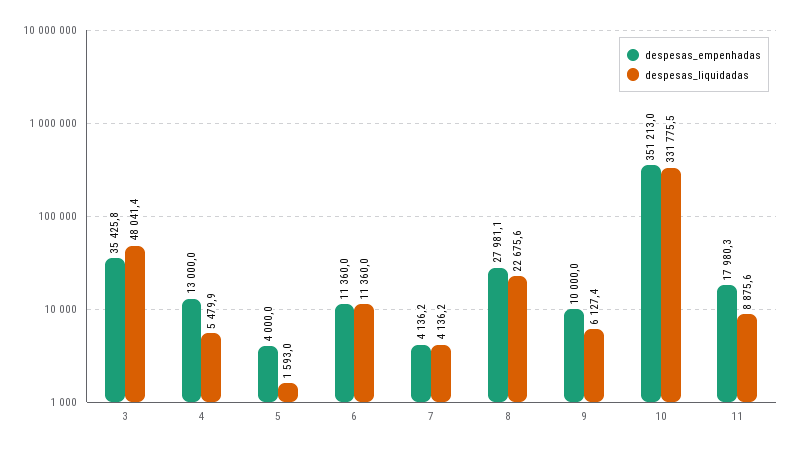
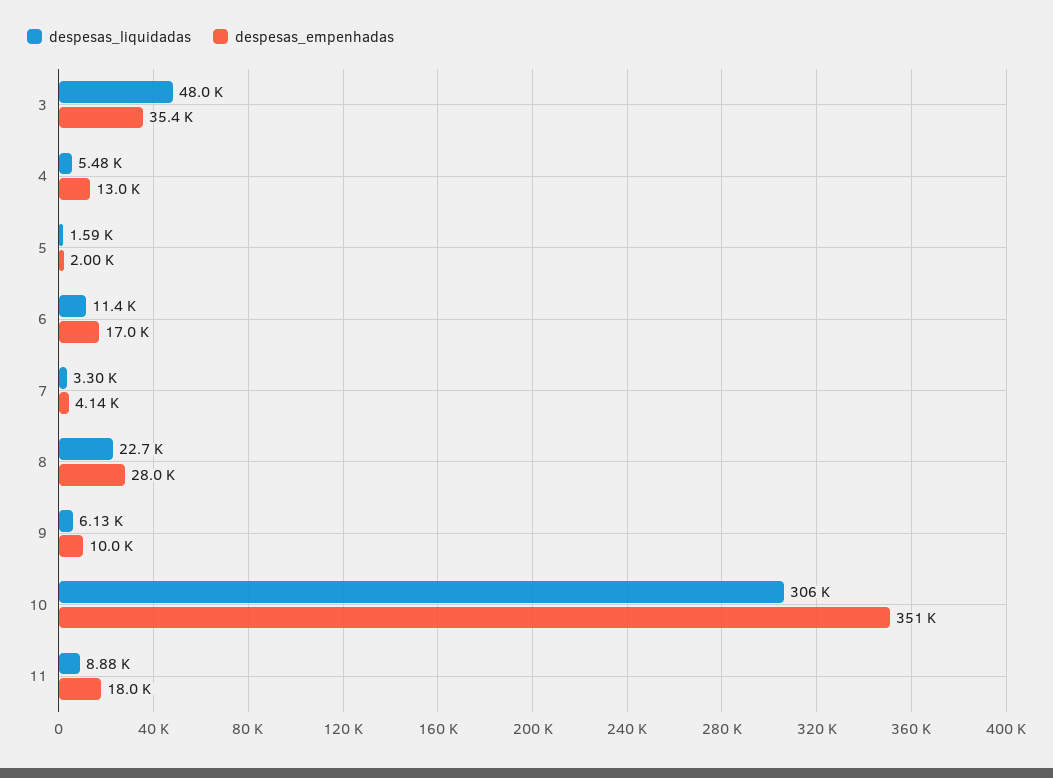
  {
    "despesas_empenhadas": {
      "3": 35425.8,
      "4": 13000,
-     "5": 4000,
+     "5": 2000,
-     "6": 11360,
+     "6": 17000,
      "7": 4136.2,
      "8": 27981.1,
      "9": 10000,
      "10": 351213,
      "11": 17980.3
    },
    "despesas_liquidadas": {
      "3": 48041.4,
      "4": 5479.9,
      "5": 1593,
      "6": 11360,
-     "7": 4136.2,
+     "7": 3300,
      "8": 22675.6,
      "9": 6127.4,
-     "10": 331775.5,
+     "10": 306000,
      "11": 8875.6
    }
  }

